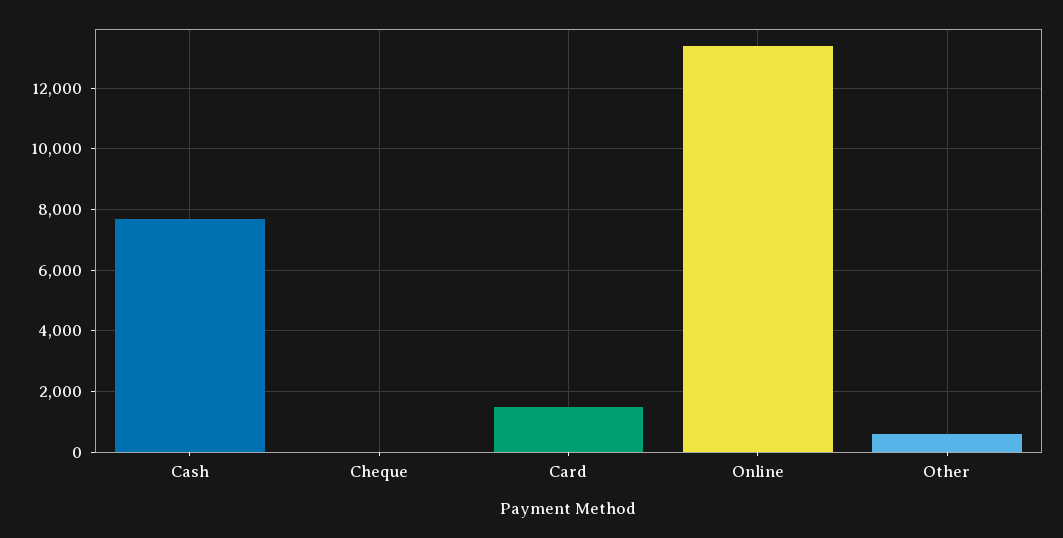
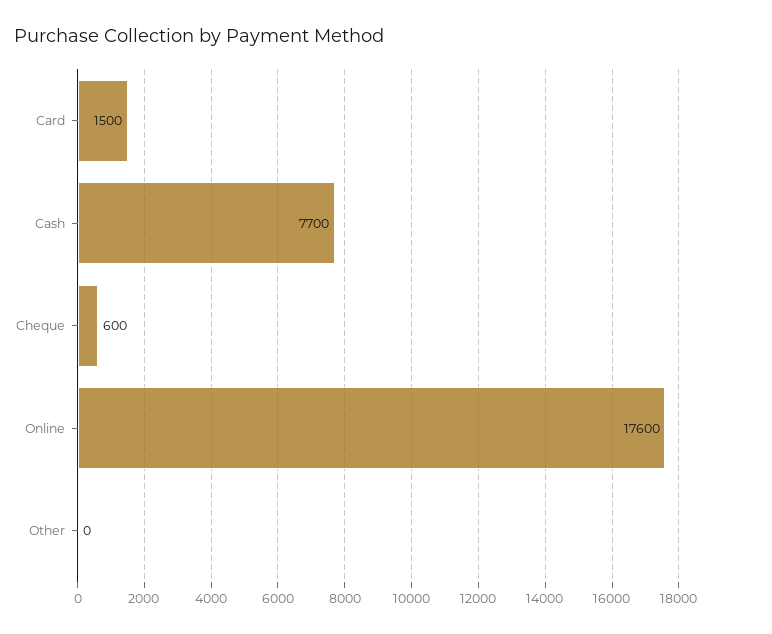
  {
    "Cash": 7700,
-   "Cheque": 0,
+   "Cheque": 600,
    "Card": 1500,
-   "Online": 13400,
+   "Online": 17600,
-   "Other": 600
+   "Other": 0
  }

